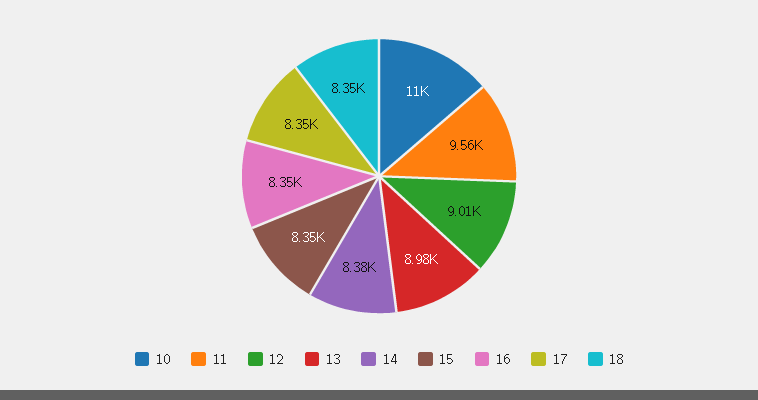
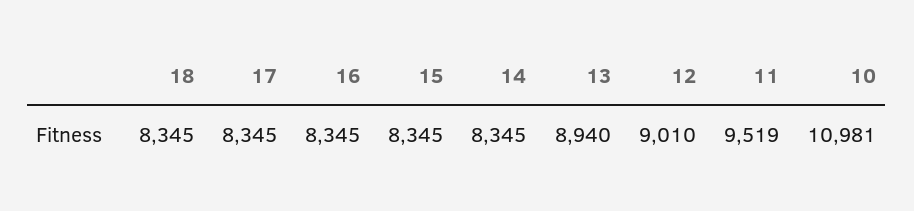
  {
    "10": 10981,
-   "11": 9560,
+   "11": 9519,
    "12": 9010,
-   "13": 8980,
+   "13": 8940,
-   "14": 8380,
+   "14": 8345,
    "15": 8345,
    "16": 8345,
    "17": 8345,
    "18": 8345
  }

